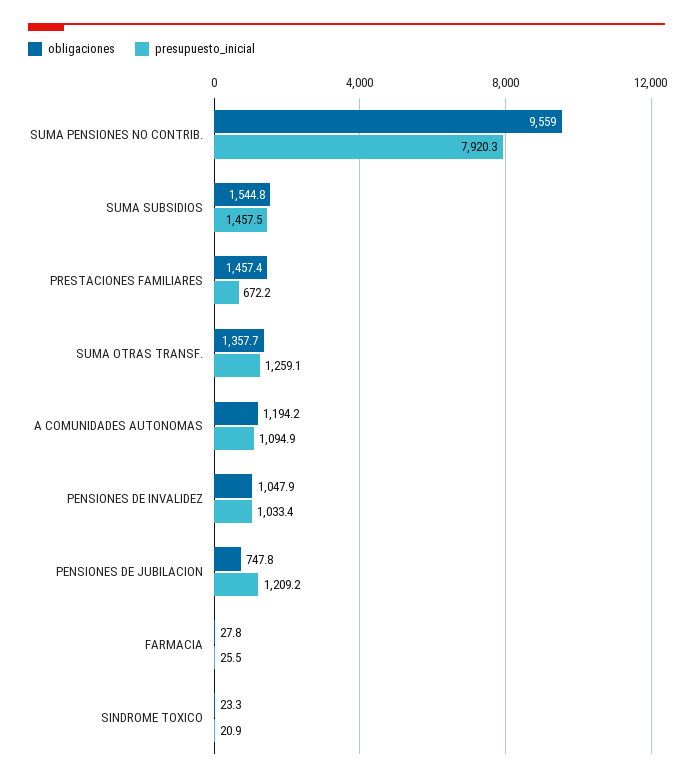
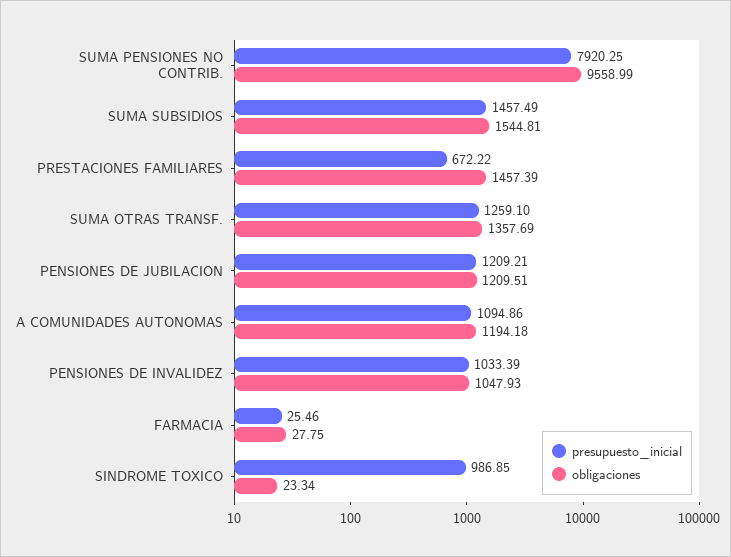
  {
    "obligaciones": {
      "SUMA PENSIONES NO CONTRIB.": 9558.99,
      "SUMA SUBSIDIOS": 1544.81,
      "PRESTACIONES FAMILIARES": 1457.39,
      "SUMA OTRAS TRANSF.": 1357.69,
      "A COMUNIDADES AUTONOMAS": 1194.18,
      "PENSIONES DE INVALIDEZ": 1047.93,
-     "PENSIONES DE JUBILACION": 747.8,
+     "PENSIONES DE JUBILACION": 1209.51,
      "FARMACIA": 27.75,
      "SINDROME TOXICO": 23.34
    },
    "presupuesto_inicial": {
      "SUMA PENSIONES NO CONTRIB.": 7920.25,
      "SUMA SUBSIDIOS": 1457.49,
      "PRESTACIONES FAMILIARES": 672.22,
      "SUMA OTRAS TRANSF.": 1259.1,
      "A COMUNIDADES AUTONOMAS": 1094.86,
      "PENSIONES DE INVALIDEZ": 1033.39,
      "PENSIONES DE JUBILACION": 1209.21,
      "FARMACIA": 25.46,
-     "SINDROME TOXICO": 20.9
+     "SINDROME TOXICO": 986.85
    }
  }

